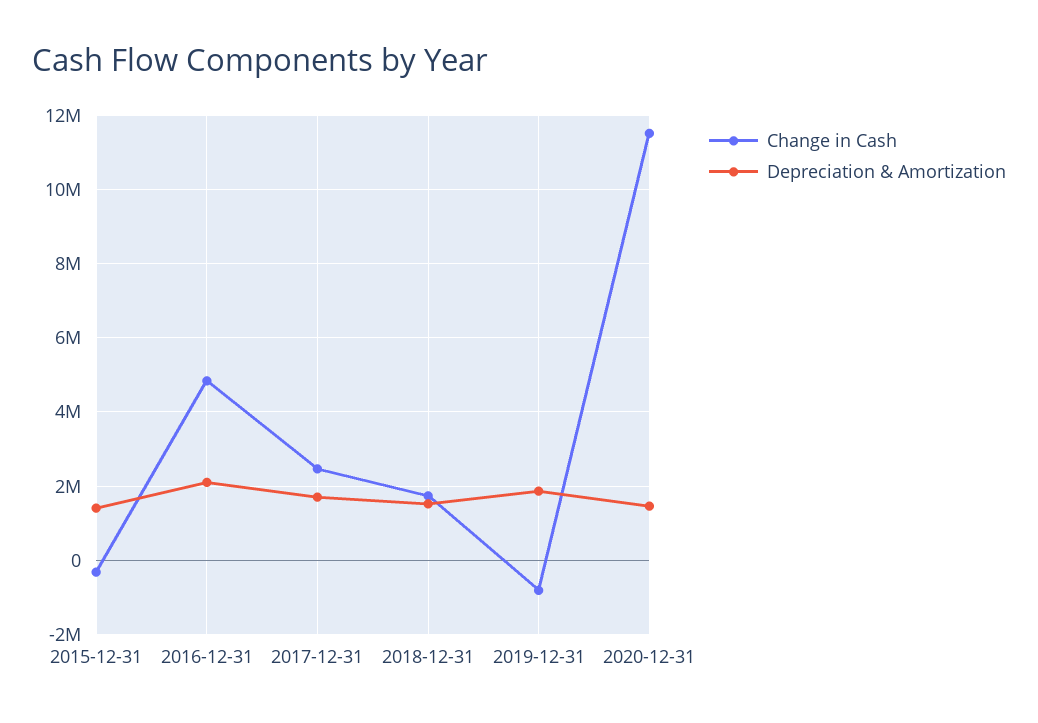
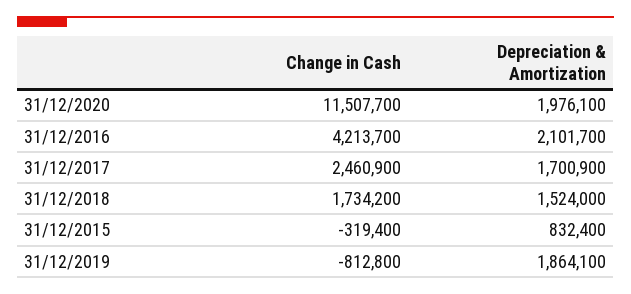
  {
    "Change in Cash": {
      "2015-12-31": -319400,
-     "2016-12-31": 4800000,
+     "2016-12-31": 4213700,
      "2017-12-31": 2460900,
      "2018-12-31": 1734200,
      "2019-12-31": -812800,
      "2020-12-31": 11507700
    },
    "Depreciation & Amortization": {
-     "2015-12-31": 1400000,
+     "2015-12-31": 832400,
      "2016-12-31": 2101700,
      "2017-12-31": 1700900,
      "2018-12-31": 1524000,
      "2019-12-31": 1864100,
-     "2020-12-31": 1400000
+     "2020-12-31": 1976100
    }
  }

